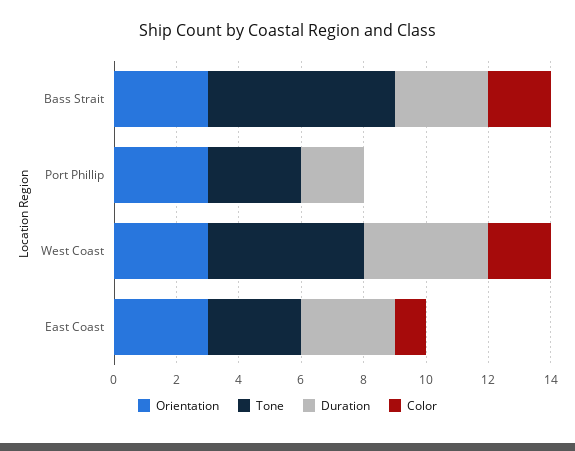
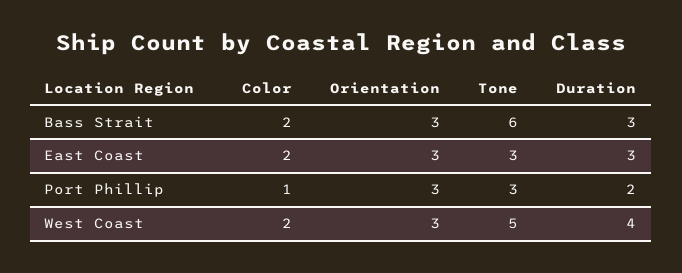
  {
    "Orientation": {
      "Bass Strait": 3,
      "Port Phillip": 3,
      "West Coast": 3,
      "East Coast": 3
    },
    "Tone": {
      "Bass Strait": 6,
      "Port Phillip": 3,
      "West Coast": 5,
      "East Coast": 3
    },
    "Duration": {
      "Bass Strait": 3,
      "Port Phillip": 2,
      "West Coast": 4,
      "East Coast": 3
    },
    "Color": {
      "Bass Strait": 2,
-     "Port Phillip": 0,
+     "Port Phillip": 1,
      "West Coast": 2,
-     "East Coast": 1
+     "East Coast": 2
    }
  }

